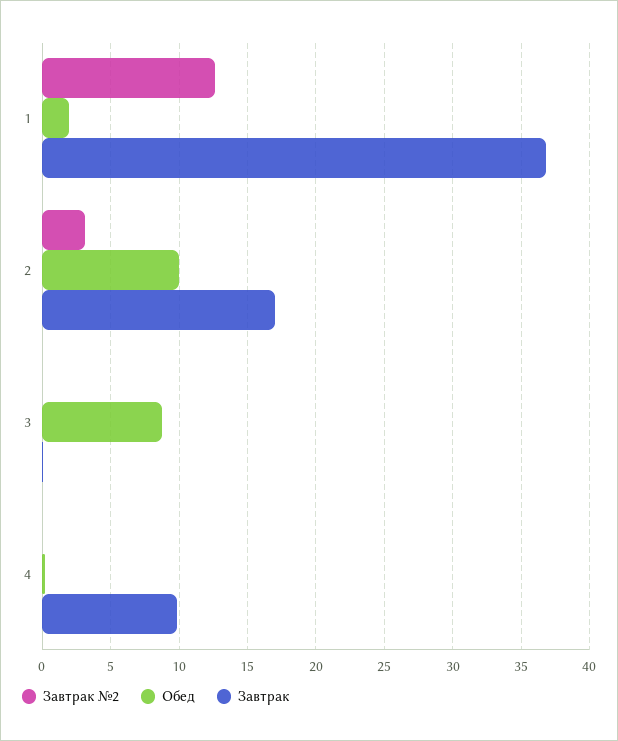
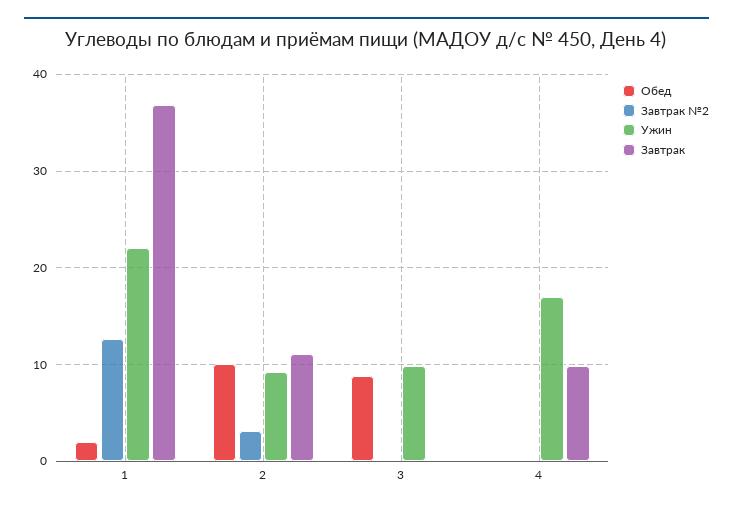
  {
    "Завтрак №2": {
      "1": 12.5,
      "2": 3,
      "3": 0,
      "4": 0
    },
    "Обед": {
      "1": 2,
      "2": 10,
      "3": 9,
      "4": 0
    },
    "Завтрак": {
      "1": 37,
-     "2": 17,
+     "2": 11,
      "3": 0,
      "4": 10
-   }
+   },
+   "Ужин": {
+     "1": 22,
+     "2": 9,
+     "3": 10,
+     "4": 17
+   }
  }

